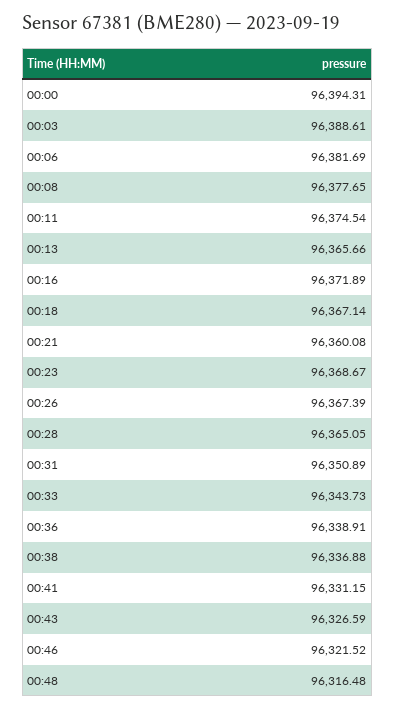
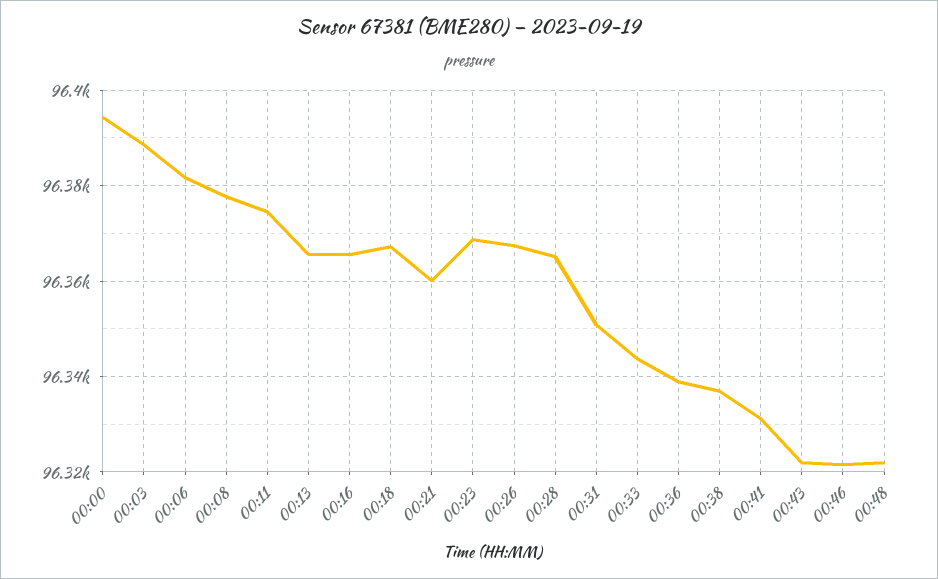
  {
    "00:00": 96394.31,
    "00:03": 96388.61,
    "00:06": 96381.69,
    "00:08": 96377.65,
    "00:11": 96374.54,
    "00:13": 96365.66,
-   "00:16": 96371.89,
+   "00:16": 96366,
    "00:18": 96367.14,
    "00:21": 96360.08,
    "00:23": 96368.67,
    "00:26": 96367.39,
    "00:28": 96365.05,
    "00:31": 96350.89,
    "00:33": 96343.73,
    "00:36": 96338.91,
    "00:38": 96336.88,
    "00:41": 96331.15,
-   "00:43": 96326.59,
+   "00:43": 96322,
    "00:46": 96321.52,
-   "00:48": 96316.48
+   "00:48": 96322
  }

